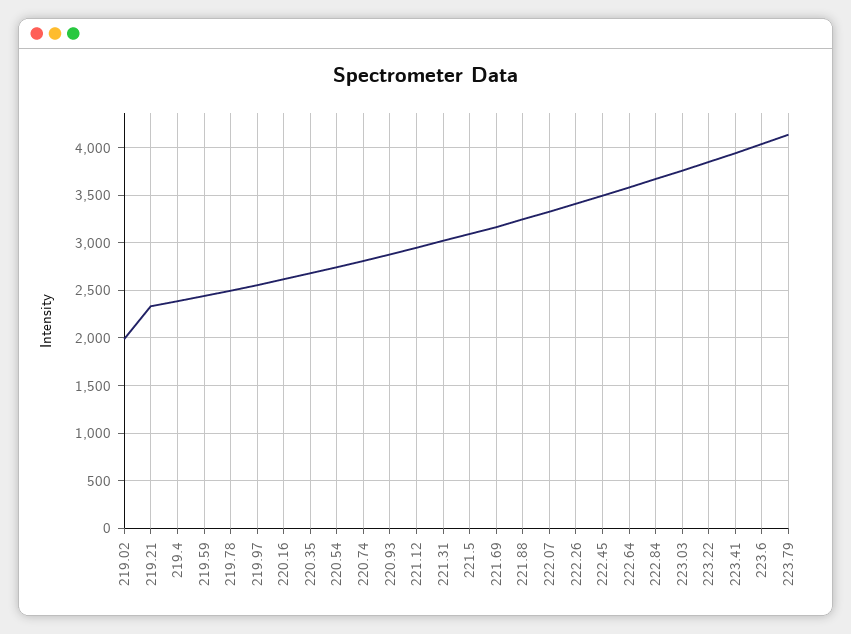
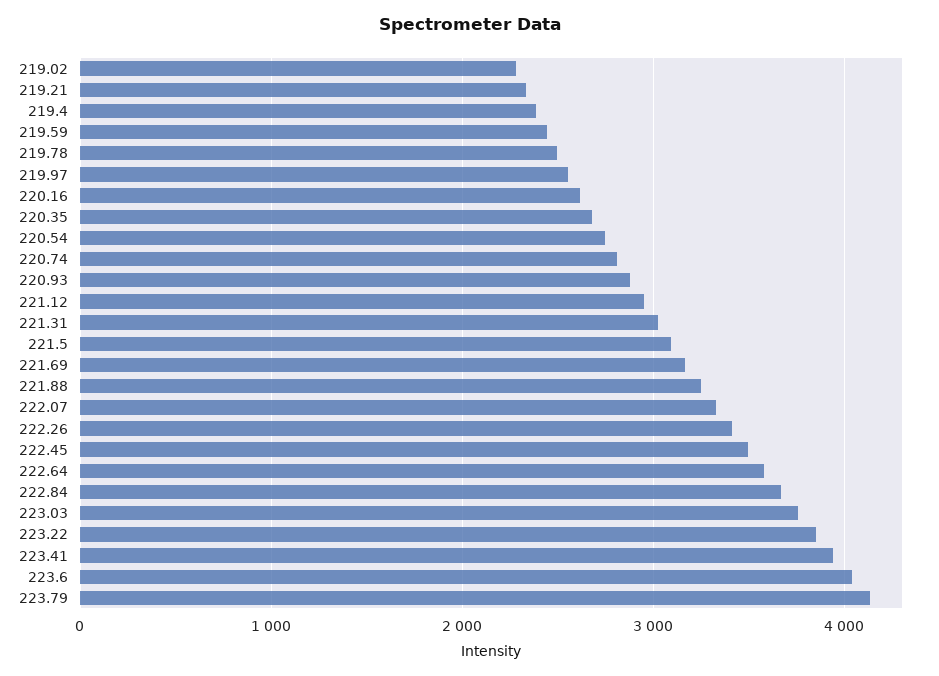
  {
-   "219.02": 2000,
+   "219.02": 2300,
    "219.21": 2300,
    "219.4": 2400,
    "219.59": 2400,
    "219.78": 2500,
    "219.97": 2600,
    "220.16": 2600,
    "220.35": 2700,
    "220.54": 2700,
    "220.74": 2800,
    "220.93": 2900,
    "221.12": 3000,
    "221.31": 3000,
    "221.5": 3100,
    "221.69": 3200,
    "221.88": 3200,
    "222.07": 3300,
    "222.26": 3400,
    "222.45": 3500,
    "222.64": 3600,
    "222.84": 3700,
    "223.03": 3800,
    "223.22": 3900,
    "223.41": 3900,
    "223.6": 4000,
    "223.79": 4100
  }

